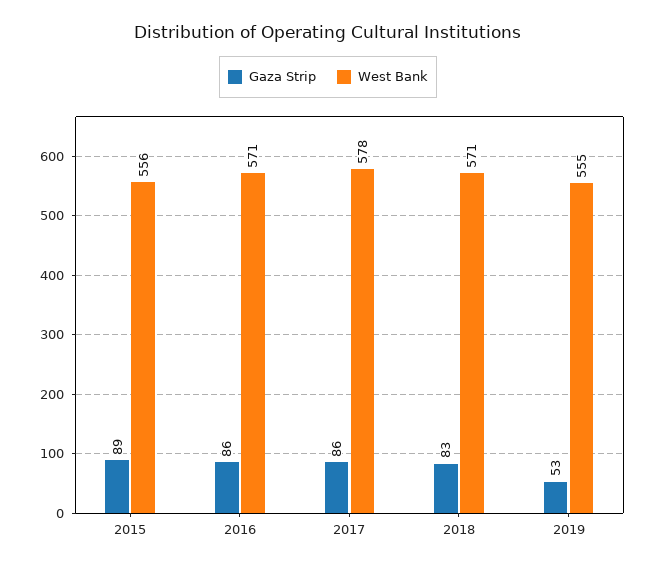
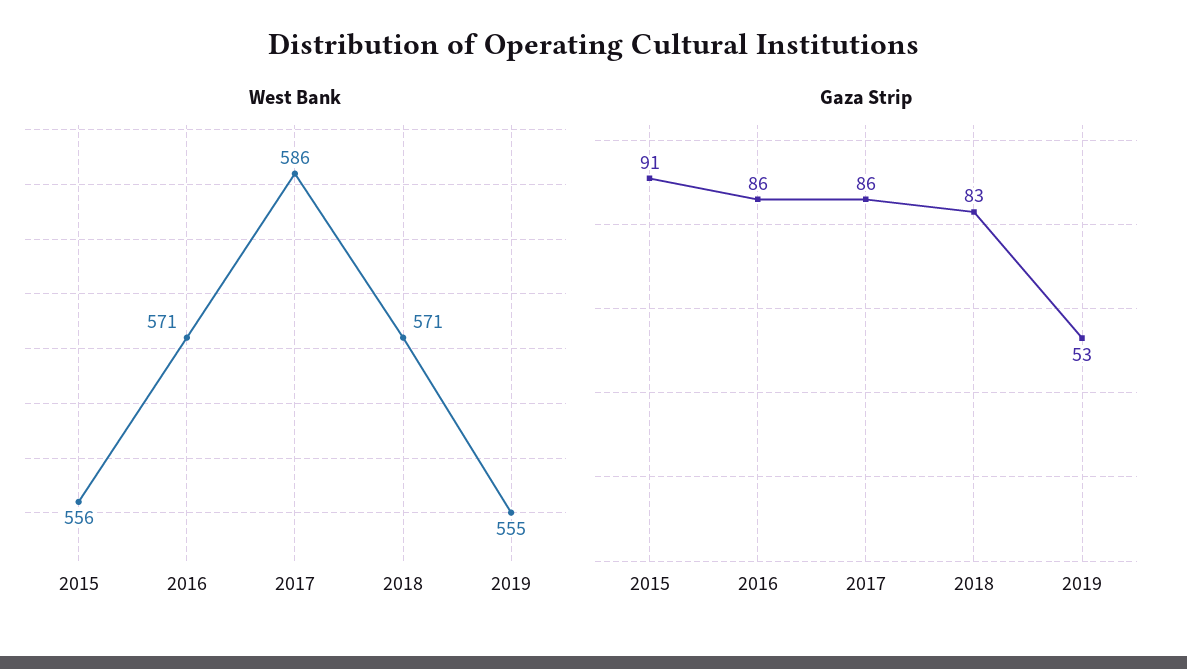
  {
    "Gaza Strip": {
-     "2015": 89,
+     "2015": 91,
      "2016": 86,
      "2017": 86,
      "2018": 83,
      "2019": 53
    },
    "West Bank": {
      "2015": 556,
      "2016": 571,
-     "2017": 578,
+     "2017": 586,
      "2018": 571,
      "2019": 555
    }
  }

